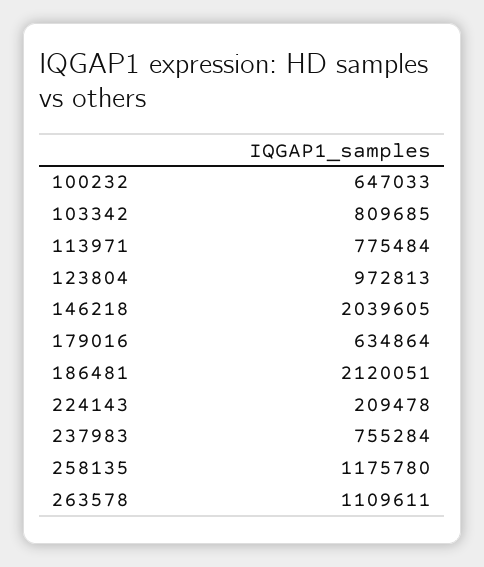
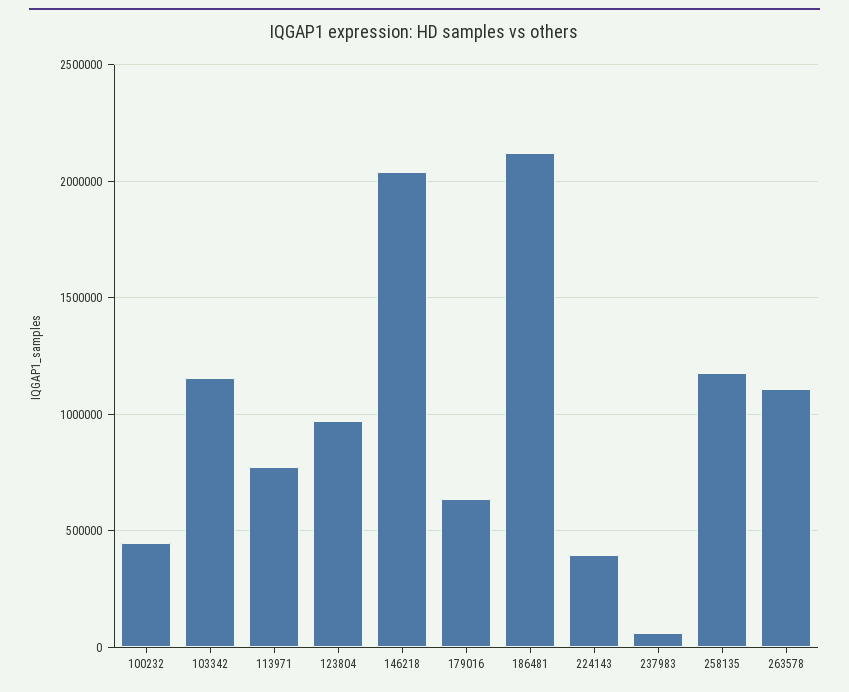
  {
-   "100232": 647033,
+   "100232": 450000,
-   "103342": 809685,
+   "103342": 1150000,
    "113971": 775484,
    "123804": 972813,
    "146218": 2039605,
    "179016": 634864,
    "186481": 2120051,
-   "224143": 209478,
+   "224143": 400000,
-   "237983": 755284,
+   "237983": 50000,
    "258135": 1175780,
    "263578": 1109611
  }

